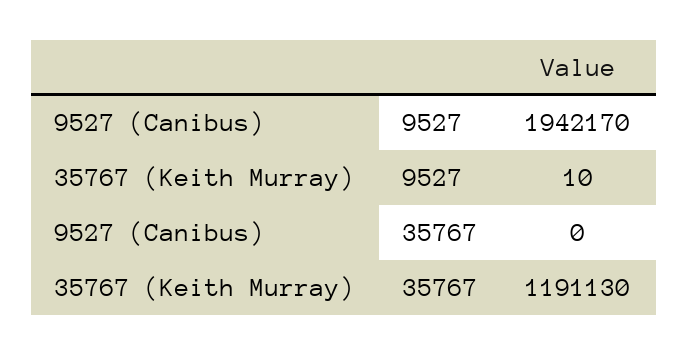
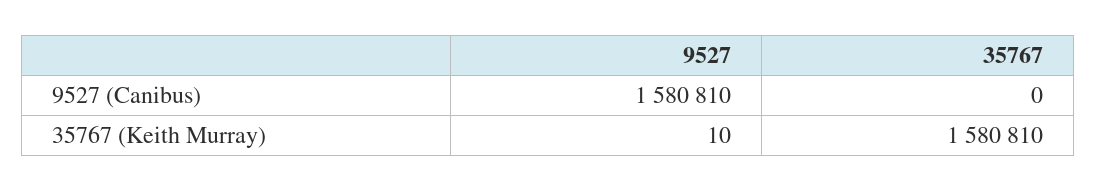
  {
    "9527 (Canibus)": {
-     "9527": 1942170,
+     "9527": 1580810,
      "35767": 0
    },
    "35767 (Keith Murray)": {
      "9527": 10,
-     "35767": 1191130
+     "35767": 1580810
    }
  }

